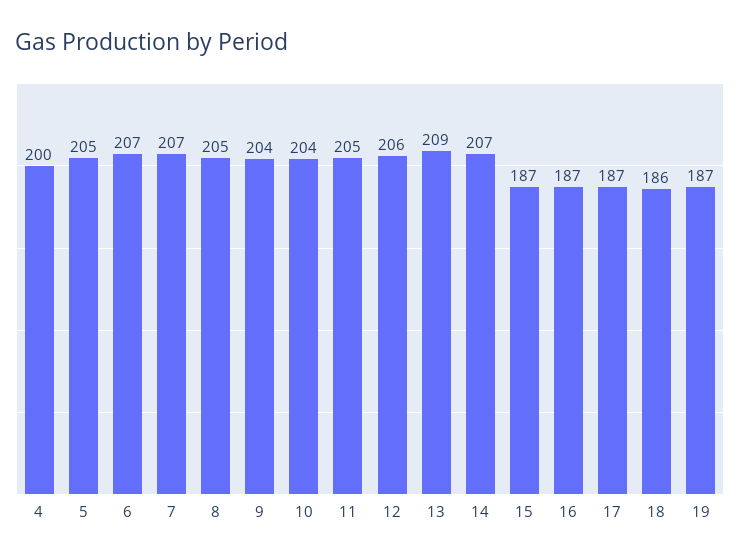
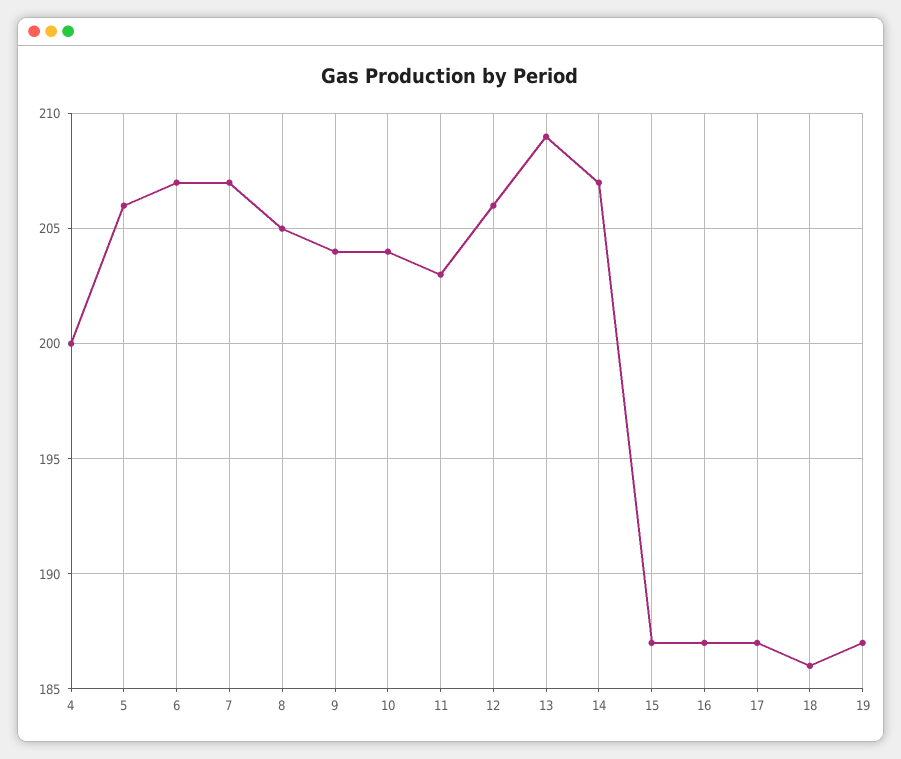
  {
    "4": 200,
-   "5": 205,
+   "5": 206,
    "6": 207,
    "7": 207,
    "8": 205,
    "9": 204,
    "10": 204,
-   "11": 205,
+   "11": 203,
    "12": 206,
    "13": 209,
    "14": 207,
    "15": 187,
    "16": 187,
    "17": 187,
    "18": 186,
    "19": 187
  }

